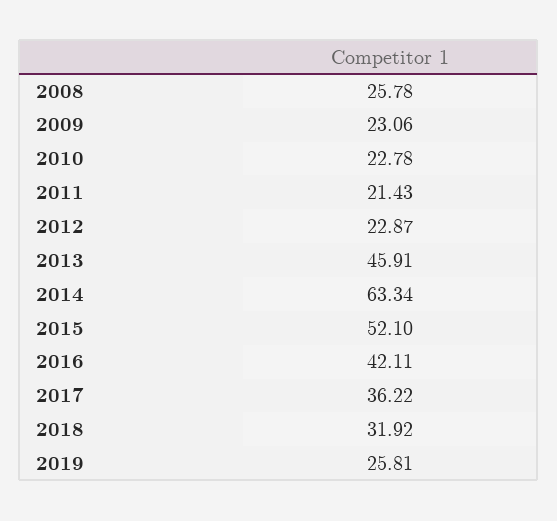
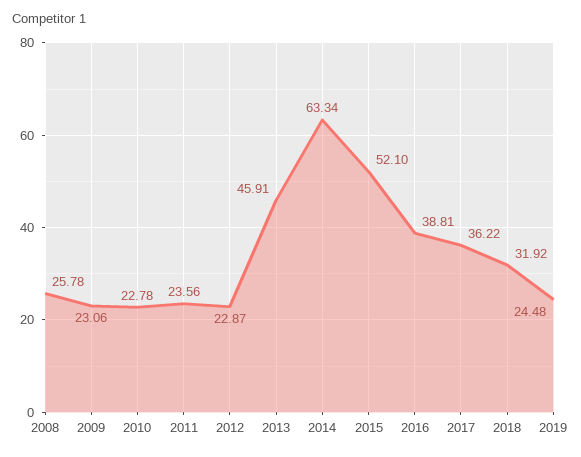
  {
    "2008": 25.78,
    "2009": 23.06,
    "2010": 22.78,
-   "2011": 21.43,
+   "2011": 23.56,
    "2012": 22.87,
    "2013": 45.91,
    "2014": 63.34,
    "2015": 52.1,
-   "2016": 42.11,
+   "2016": 38.81,
    "2017": 36.22,
    "2018": 31.92,
-   "2019": 25.81
+   "2019": 24.48
  }

